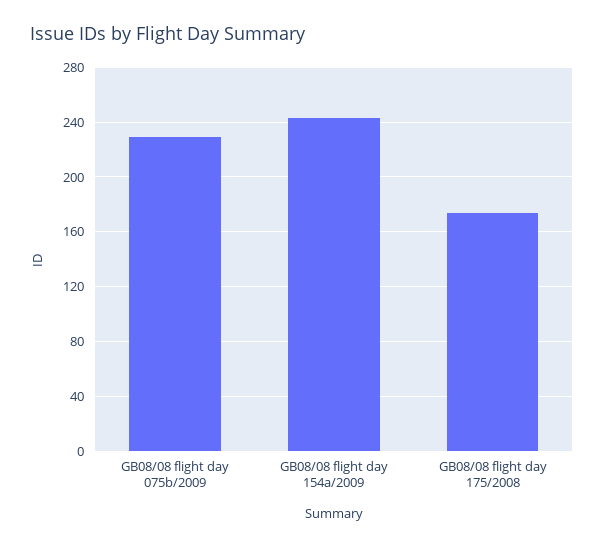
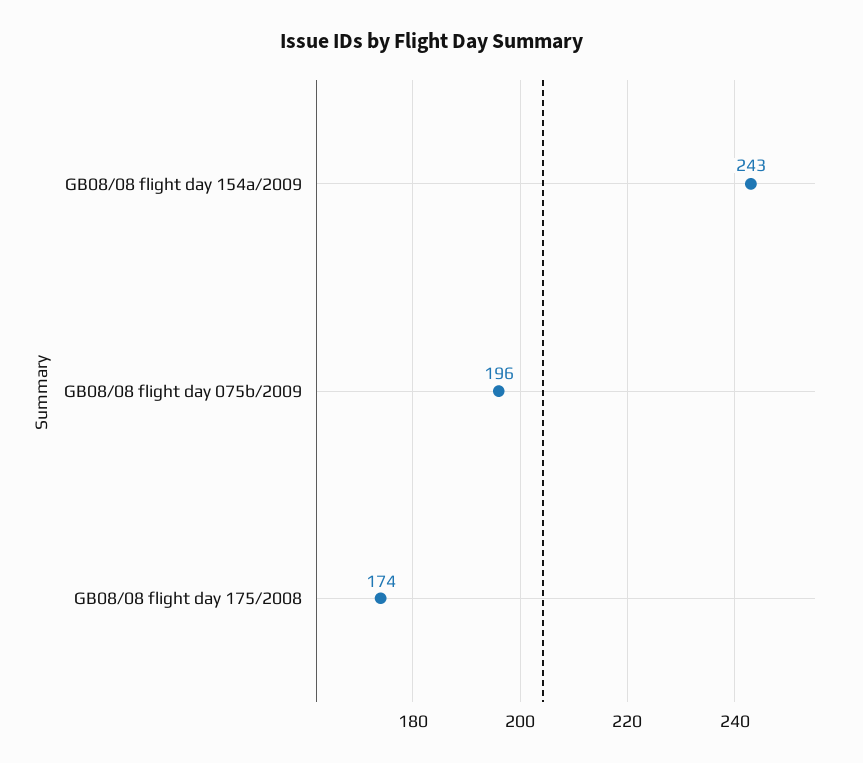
  {
-   "GB08/08 flight day 075b/2009": 230,
+   "GB08/08 flight day 075b/2009": 196,
    "GB08/08 flight day 154a/2009": 243,
    "GB08/08 flight day 175/2008": 174
  }

